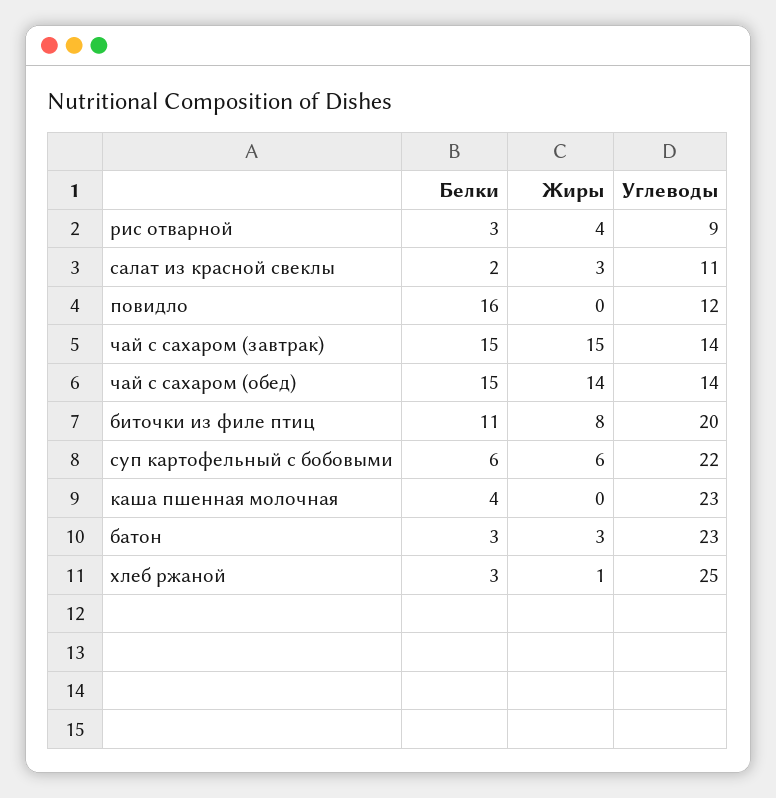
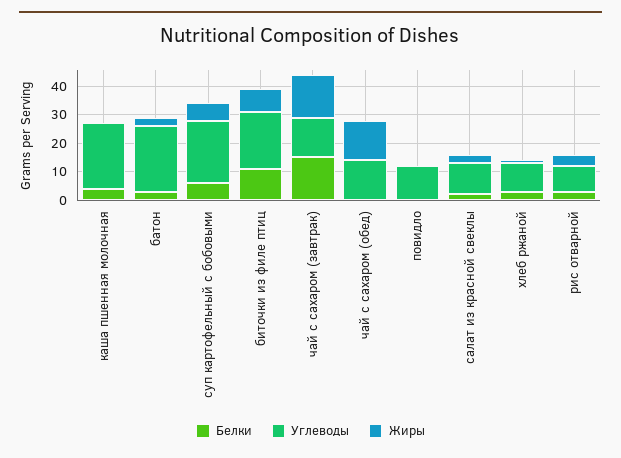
  {
    "Белки": {
      "рис отварной": 3,
      "салат из красной свеклы": 2,
-     "повидло": 16,
+     "повидло": 0,
      "чай с сахаром (завтрак)": 15,
-     "чай с сахаром (обед)": 15,
+     "чай с сахаром (обед)": 0,
      "биточки из филе птиц": 11,
      "суп картофельный с бобовыми": 6,
      "каша пшенная молочная": 4,
      "батон": 3,
      "хлеб ржаной": 3
    },
    "Жиры": {
      "рис отварной": 4,
      "салат из красной свеклы": 3,
      "повидло": 0,
      "чай с сахаром (завтрак)": 15,
      "чай с сахаром (обед)": 14,
      "биточки из филе птиц": 8,
      "суп картофельный с бобовыми": 6,
      "каша пшенная молочная": 0,
      "батон": 3,
      "хлеб ржаной": 1
    },
    "Углеводы": {
      "рис отварной": 9,
      "салат из красной свеклы": 11,
      "повидло": 12,
      "чай с сахаром (завтрак)": 14,
      "чай с сахаром (обед)": 14,
      "биточки из филе птиц": 20,
      "суп картофельный с бобовыми": 22,
      "каша пшенная молочная": 23,
      "батон": 23,
-     "хлеб ржаной": 25
+     "хлеб ржаной": 10
    }
  }

